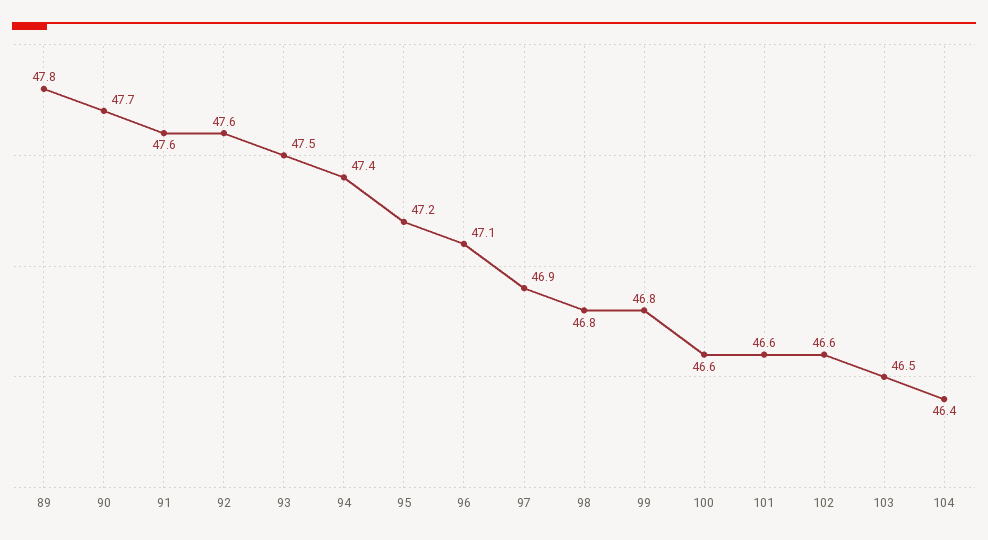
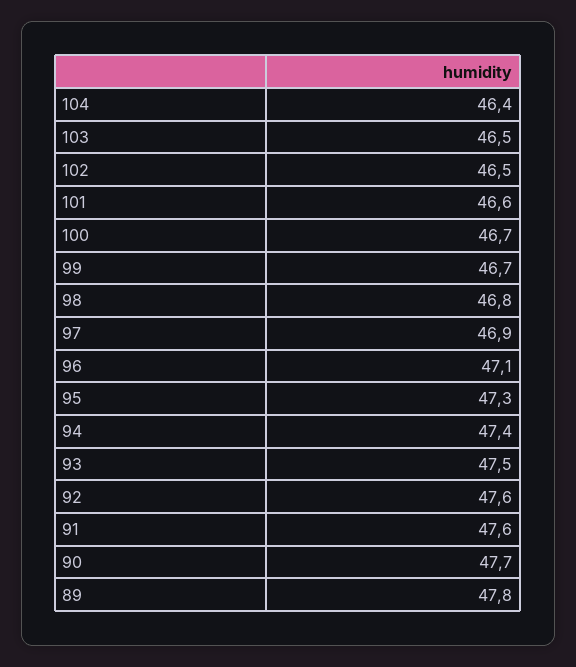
  {
    "89": 47.8,
    "90": 47.7,
    "91": 47.6,
    "92": 47.6,
    "93": 47.5,
    "94": 47.4,
-   "95": 47.2,
+   "95": 47.3,
    "96": 47.1,
    "97": 46.9,
    "98": 46.8,
-   "99": 46.8,
+   "99": 46.7,
-   "100": 46.6,
+   "100": 46.7,
    "101": 46.6,
-   "102": 46.6,
+   "102": 46.5,
    "103": 46.5,
    "104": 46.4
  }

